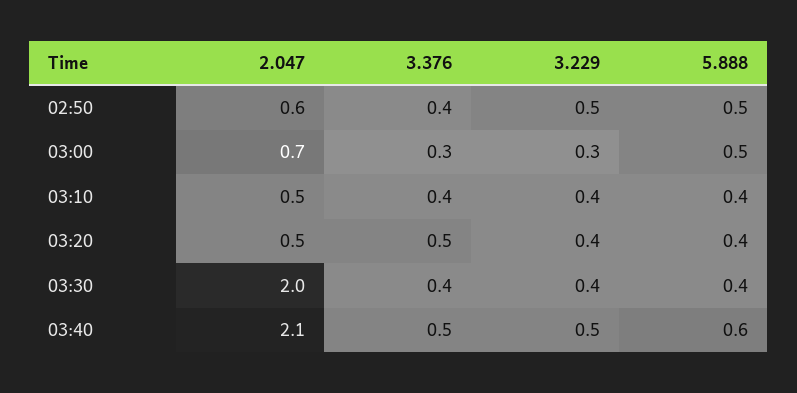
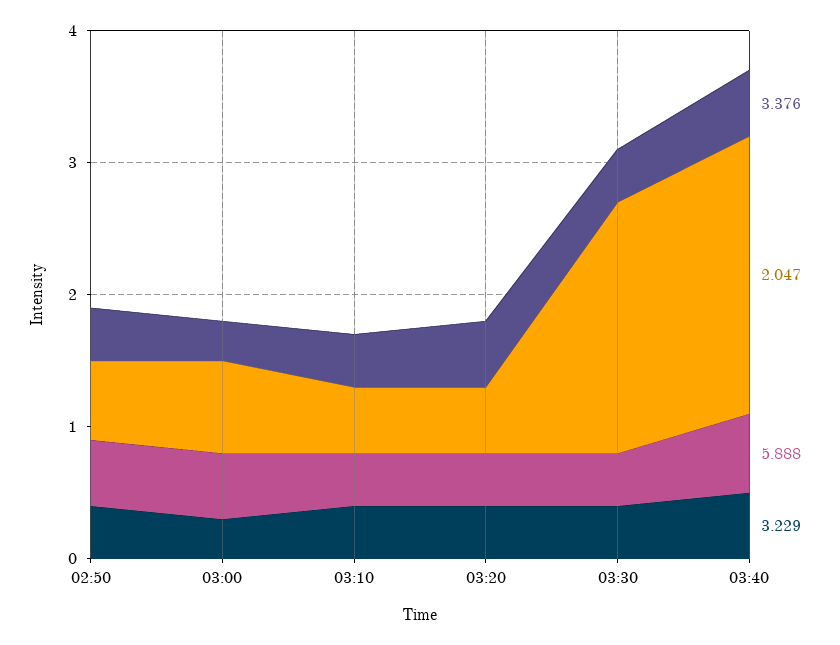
  {
    "2.047": {
      "02:50": 0.6,
      "03:00": 0.7,
      "03:10": 0.5,
      "03:20": 0.5,
-     "03:30": 2,
+     "03:30": 1.9,
      "03:40": 2.1
    },
    "3.376": {
      "02:50": 0.4,
      "03:00": 0.3,
      "03:10": 0.4,
      "03:20": 0.5,
      "03:30": 0.4,
      "03:40": 0.5
    },
    "3.229": {
-     "02:50": 0.5,
+     "02:50": 0.4,
      "03:00": 0.3,
      "03:10": 0.4,
      "03:20": 0.4,
      "03:30": 0.4,
      "03:40": 0.5
    },
    "5.888": {
      "02:50": 0.5,
      "03:00": 0.5,
      "03:10": 0.4,
      "03:20": 0.4,
      "03:30": 0.4,
      "03:40": 0.6
    }
  }

